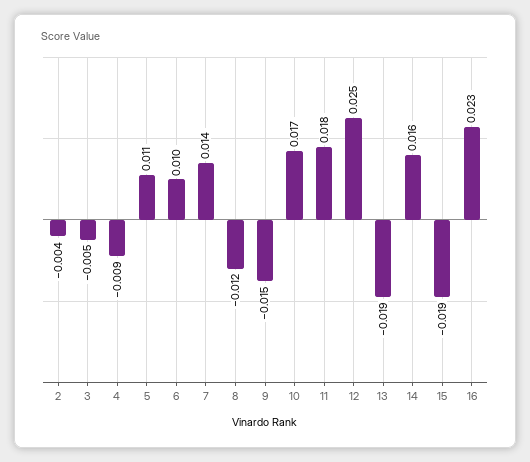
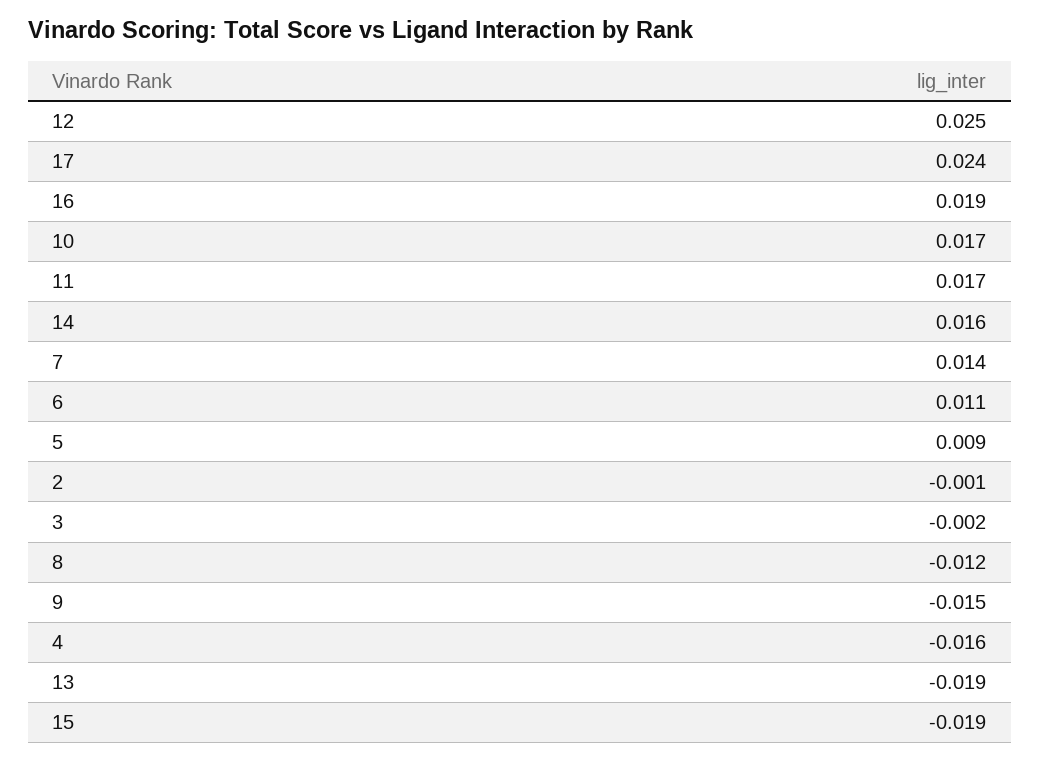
  {
-   "2": -0.004,
+   "2": -0.001,
-   "3": -0.005,
+   "3": -0.002,
-   "4": -0.009,
+   "4": -0.016,
-   "5": 0.011,
+   "5": 0.009,
-   "6": 0.01,
+   "6": 0.011,
    "7": 0.014,
    "8": -0.012,
    "9": -0.015,
    "10": 0.017,
-   "11": 0.018,
+   "11": 0.017,
    "12": 0.025,
    "13": -0.019,
    "14": 0.016,
    "15": -0.019,
-   "16": 0.023
+   "16": 0.019,
+   "17": 0.024
  }

